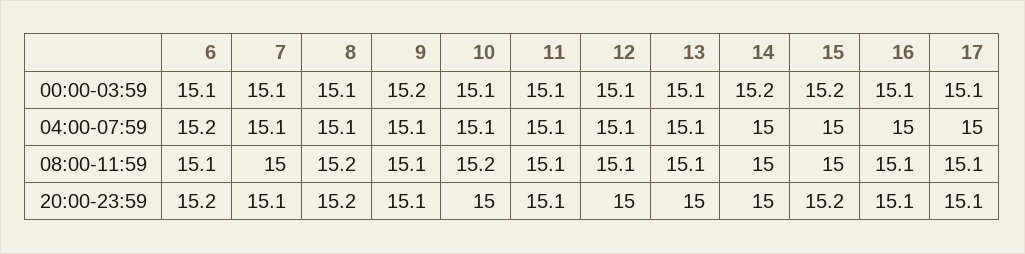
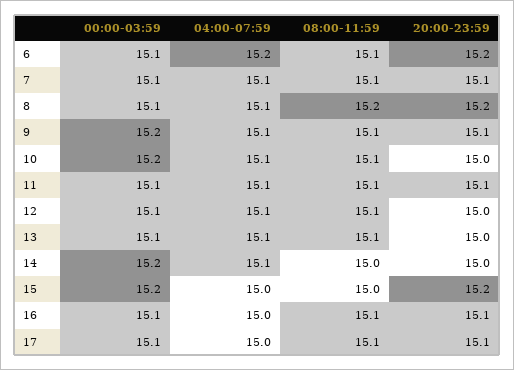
  {
    "6": {
      "00:00-03:59": 15.1,
      "04:00-07:59": 15.2,
      "08:00-11:59": 15.1,
      "20:00-23:59": 15.2
    },
    "7": {
      "00:00-03:59": 15.1,
      "04:00-07:59": 15.1,
-     "08:00-11:59": 15,
+     "08:00-11:59": 15.1,
      "20:00-23:59": 15.1
    },
    "8": {
      "00:00-03:59": 15.1,
      "04:00-07:59": 15.1,
      "08:00-11:59": 15.2,
      "20:00-23:59": 15.2
    },
    "9": {
      "00:00-03:59": 15.2,
      "04:00-07:59": 15.1,
      "08:00-11:59": 15.1,
      "20:00-23:59": 15.1
    },
    "10": {
-     "00:00-03:59": 15.1,
+     "00:00-03:59": 15.2,
      "04:00-07:59": 15.1,
-     "08:00-11:59": 15.2,
+     "08:00-11:59": 15.1,
      "20:00-23:59": 15
    },
    "11": {
      "00:00-03:59": 15.1,
      "04:00-07:59": 15.1,
      "08:00-11:59": 15.1,
      "20:00-23:59": 15.1
    },
    "12": {
      "00:00-03:59": 15.1,
      "04:00-07:59": 15.1,
      "08:00-11:59": 15.1,
      "20:00-23:59": 15
    },
    "13": {
      "00:00-03:59": 15.1,
      "04:00-07:59": 15.1,
      "08:00-11:59": 15.1,
      "20:00-23:59": 15
    },
    "14": {
      "00:00-03:59": 15.2,
-     "04:00-07:59": 15,
+     "04:00-07:59": 15.1,
      "08:00-11:59": 15,
      "20:00-23:59": 15
    },
    "15": {
      "00:00-03:59": 15.2,
      "04:00-07:59": 15,
      "08:00-11:59": 15,
      "20:00-23:59": 15.2
    },
    "16": {
      "00:00-03:59": 15.1,
      "04:00-07:59": 15,
      "08:00-11:59": 15.1,
      "20:00-23:59": 15.1
    },
    "17": {
      "00:00-03:59": 15.1,
      "04:00-07:59": 15,
      "08:00-11:59": 15.1,
      "20:00-23:59": 15.1
    }
  }

